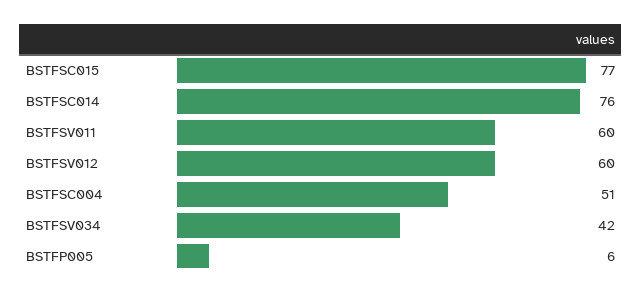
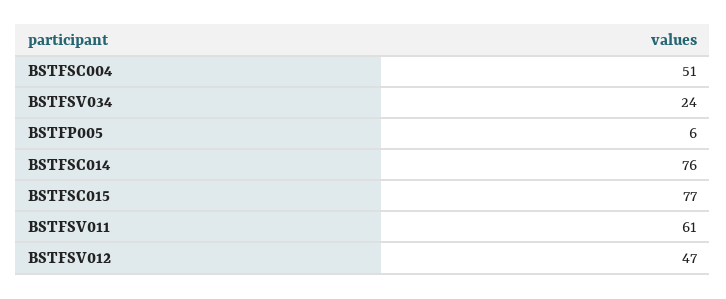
  {
    "BSTFSC015": 77,
    "BSTFSC014": 76,
-   "BSTFSV011": 60,
+   "BSTFSV011": 61,
-   "BSTFSV012": 60,
+   "BSTFSV012": 47,
    "BSTFSC004": 51,
-   "BSTFSV034": 42,
+   "BSTFSV034": 24,
    "BSTFP005": 6
  }

